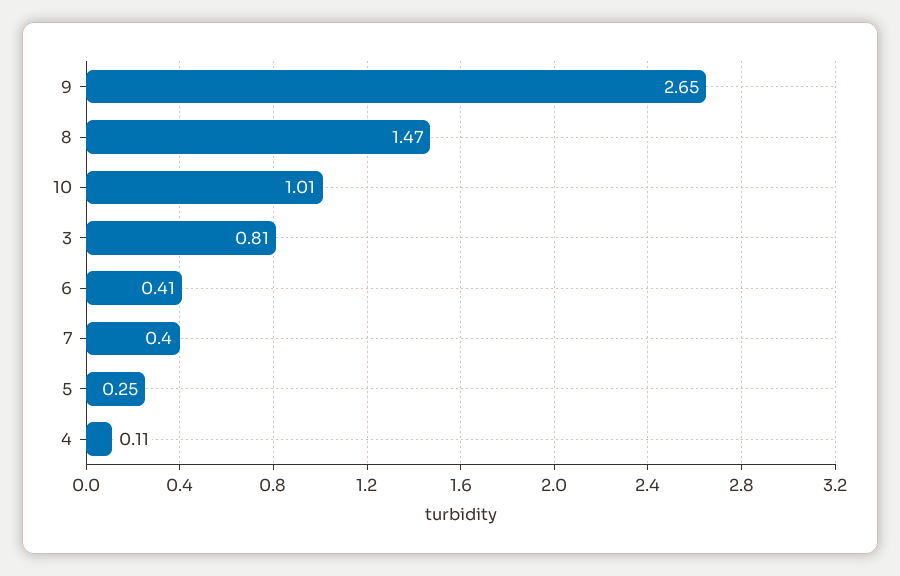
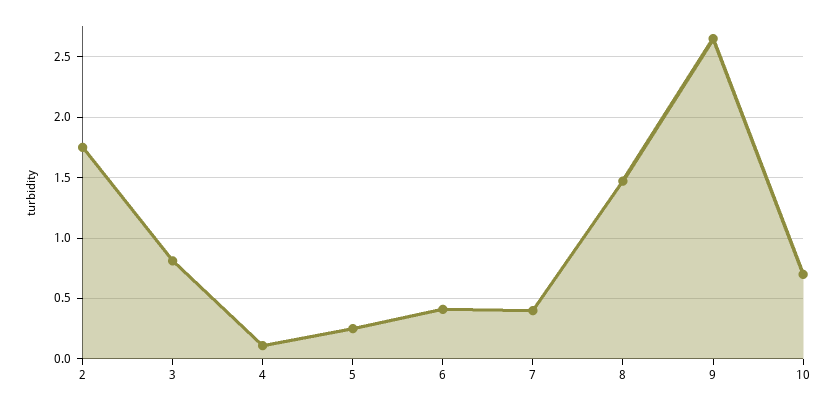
  {
    "9": 2.65,
    "8": 1.47,
-   "10": 1.01,
+   "10": 0.7,
    "3": 0.81,
    "6": 0.41,
    "7": 0.4,
    "5": 0.25,
-   "4": 0.11
+   "4": 0.11,
+   "2": 1.75
  }

